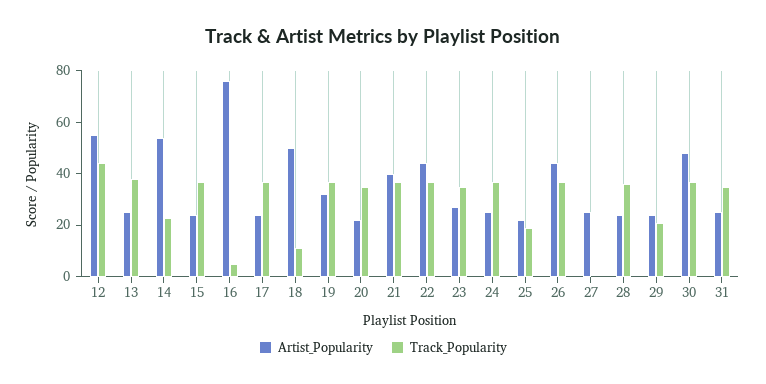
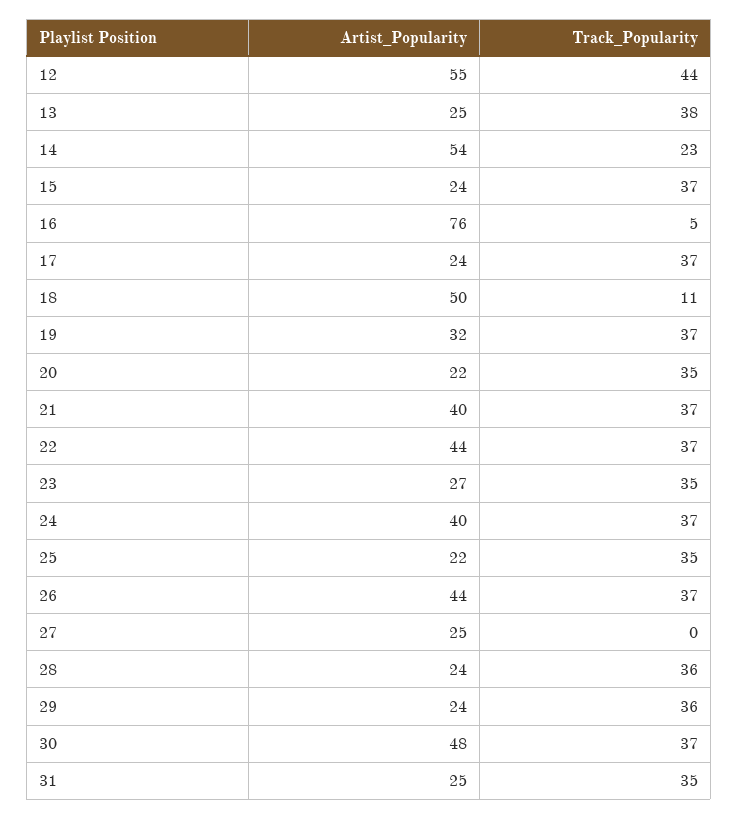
  {
    "Artist_Popularity": {
      "12": 55,
      "13": 25,
      "14": 54,
      "15": 24,
      "16": 76,
      "17": 24,
      "18": 50,
      "19": 32,
      "20": 22,
      "21": 40,
      "22": 44,
      "23": 27,
-     "24": 25,
+     "24": 40,
      "25": 22,
      "26": 44,
      "27": 25,
      "28": 24,
      "29": 24,
      "30": 48,
      "31": 25
    },
    "Track_Popularity": {
      "12": 44,
      "13": 38,
      "14": 23,
      "15": 37,
      "16": 5,
      "17": 37,
      "18": 11,
      "19": 37,
      "20": 35,
      "21": 37,
      "22": 37,
      "23": 35,
      "24": 37,
-     "25": 20,
+     "25": 35,
      "26": 37,
      "27": 0,
      "28": 36,
-     "29": 20,
+     "29": 36,
      "30": 37,
      "31": 35
    }
  }

